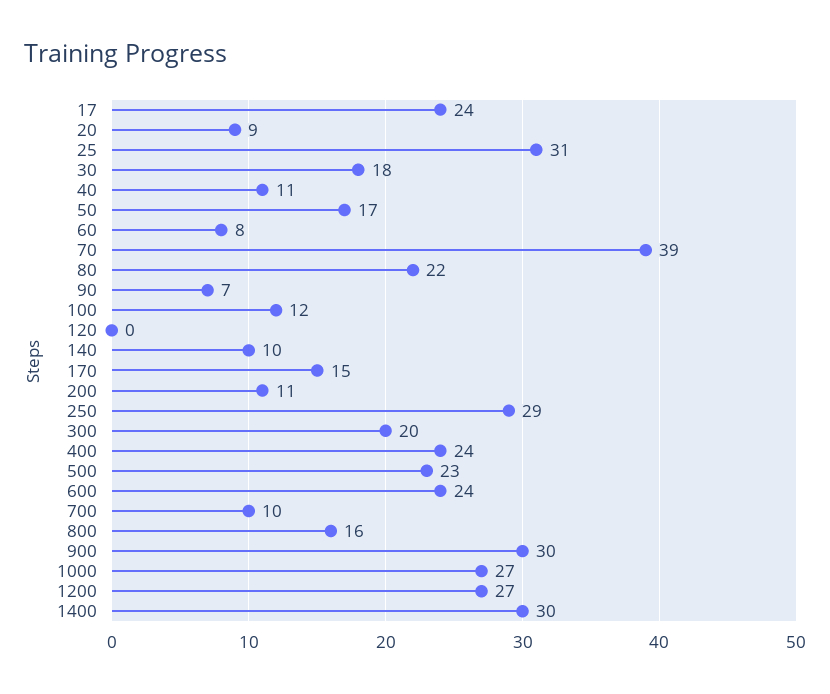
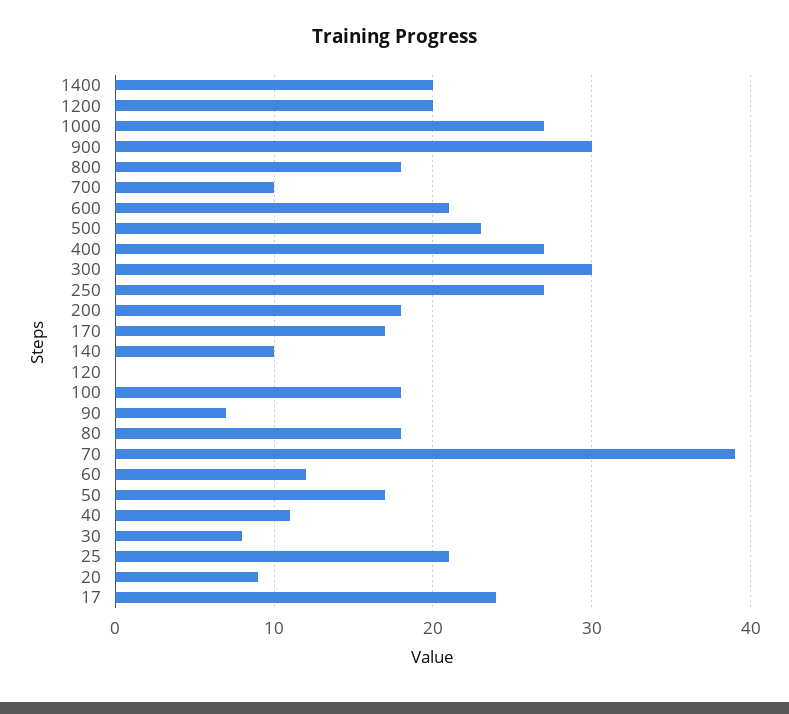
  {
    "17": 24,
    "20": 9,
-   "25": 31,
+   "25": 21,
-   "30": 18,
+   "30": 8,
    "40": 11,
    "50": 17,
-   "60": 8,
+   "60": 12,
    "70": 39,
-   "80": 22,
+   "80": 18,
    "90": 7,
-   "100": 12,
+   "100": 18,
    "120": 0,
    "140": 10,
-   "170": 15,
+   "170": 17,
-   "200": 11,
+   "200": 18,
-   "250": 29,
+   "250": 27,
-   "300": 20,
+   "300": 30,
-   "400": 24,
+   "400": 27,
    "500": 23,
-   "600": 24,
+   "600": 21,
    "700": 10,
-   "800": 16,
+   "800": 18,
    "900": 30,
    "1000": 27,
-   "1200": 27,
+   "1200": 20,
-   "1400": 30
+   "1400": 20
  }

